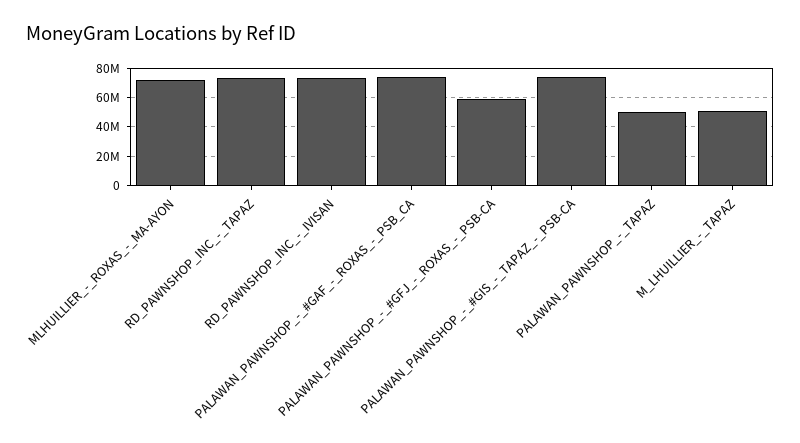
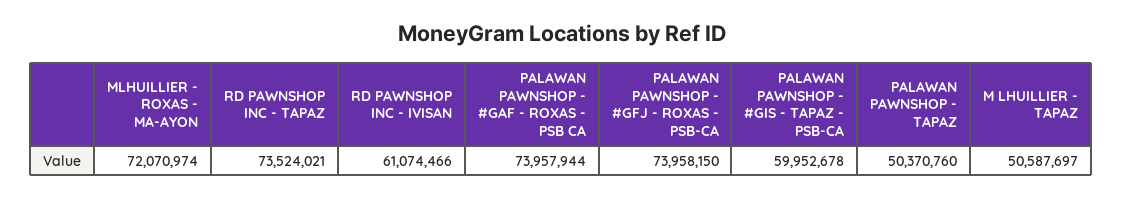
  {
    "MLHUILLIER_-_ROXAS_-_MA-AYON": 72070974,
    "RD_PAWNSHOP_INC_-_TAPAZ": 73524021,
-   "RD_PAWNSHOP_INC_-_IVISAN": 75000000,
+   "RD_PAWNSHOP_INC_-_IVISAN": 61074466,
    "PALAWAN_PAWNSHOP_-_#GAF_-_ROXAS_-_PSB_CA": 73957944,
-   "PALAWAN_PAWNSHOP_-_#GFJ_-_ROXAS_-_PSB-CA": 60000000,
+   "PALAWAN_PAWNSHOP_-_#GFJ_-_ROXAS_-_PSB-CA": 73958150,
-   "PALAWAN_PAWNSHOP_-_#GIS_-_TAPAZ_-_PSB-CA": 75000000,
+   "PALAWAN_PAWNSHOP_-_#GIS_-_TAPAZ_-_PSB-CA": 59952678,
    "PALAWAN_PAWNSHOP_-_TAPAZ": 50370760,
    "M_LHUILLIER_-_TAPAZ": 50587697
  }

